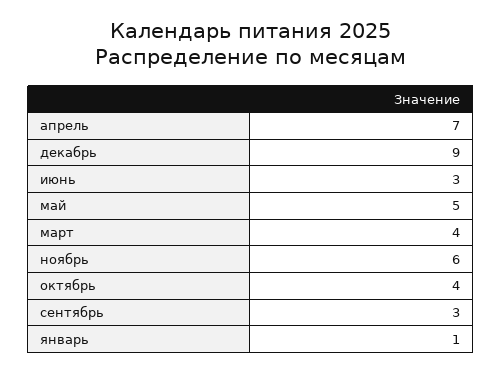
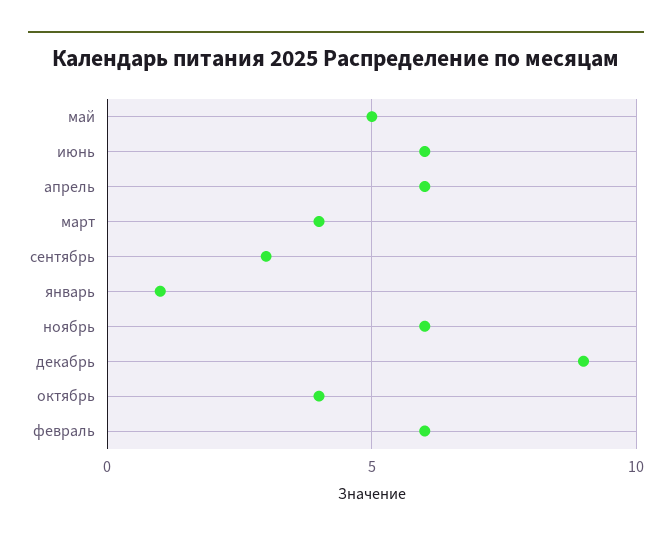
  {
-   "апрель": 7,
+   "апрель": 6,
    "декабрь": 9,
-   "июнь": 3,
+   "июнь": 6,
    "май": 5,
    "март": 4,
    "ноябрь": 6,
    "октябрь": 4,
    "сентябрь": 3,
-   "январь": 1
+   "январь": 1,
+   "февраль": 6
  }

